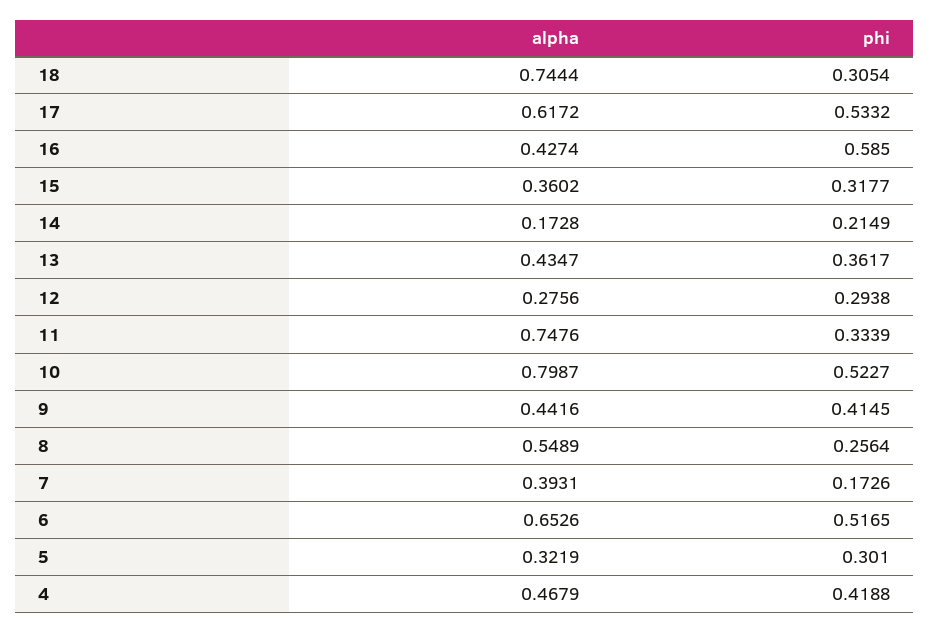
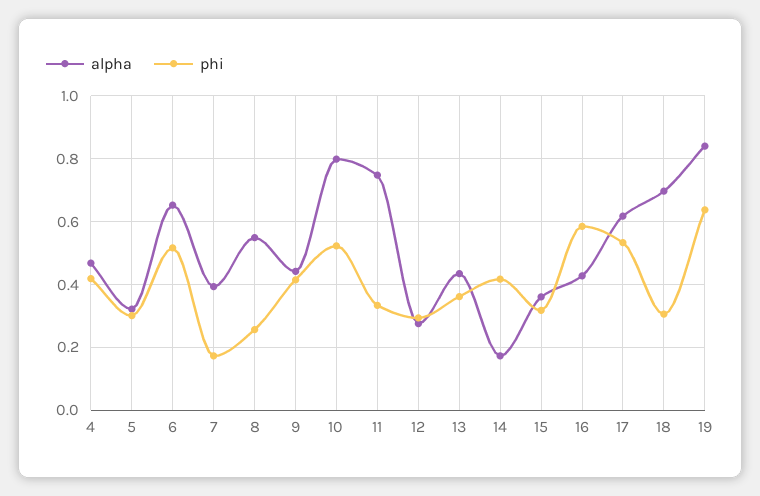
  {
    "alpha": {
-     "18": 0.7444,
+     "18": 0.7,
      "17": 0.6172,
      "16": 0.4274,
      "15": 0.3602,
      "14": 0.1728,
      "13": 0.4347,
      "12": 0.2756,
      "11": 0.7476,
      "10": 0.7987,
      "9": 0.4416,
      "8": 0.5489,
      "7": 0.3931,
      "6": 0.6526,
      "5": 0.3219,
-     "4": 0.4679
+     "4": 0.4679,
+     "19": 0.84
    },
    "phi": {
      "18": 0.3054,
      "17": 0.5332,
      "16": 0.585,
      "15": 0.3177,
-     "14": 0.2149,
+     "14": 0.42,
      "13": 0.3617,
      "12": 0.2938,
      "11": 0.3339,
      "10": 0.5227,
      "9": 0.4145,
      "8": 0.2564,
      "7": 0.1726,
      "6": 0.5165,
      "5": 0.301,
-     "4": 0.4188
+     "4": 0.4188,
+     "19": 0.64
    }
  }

